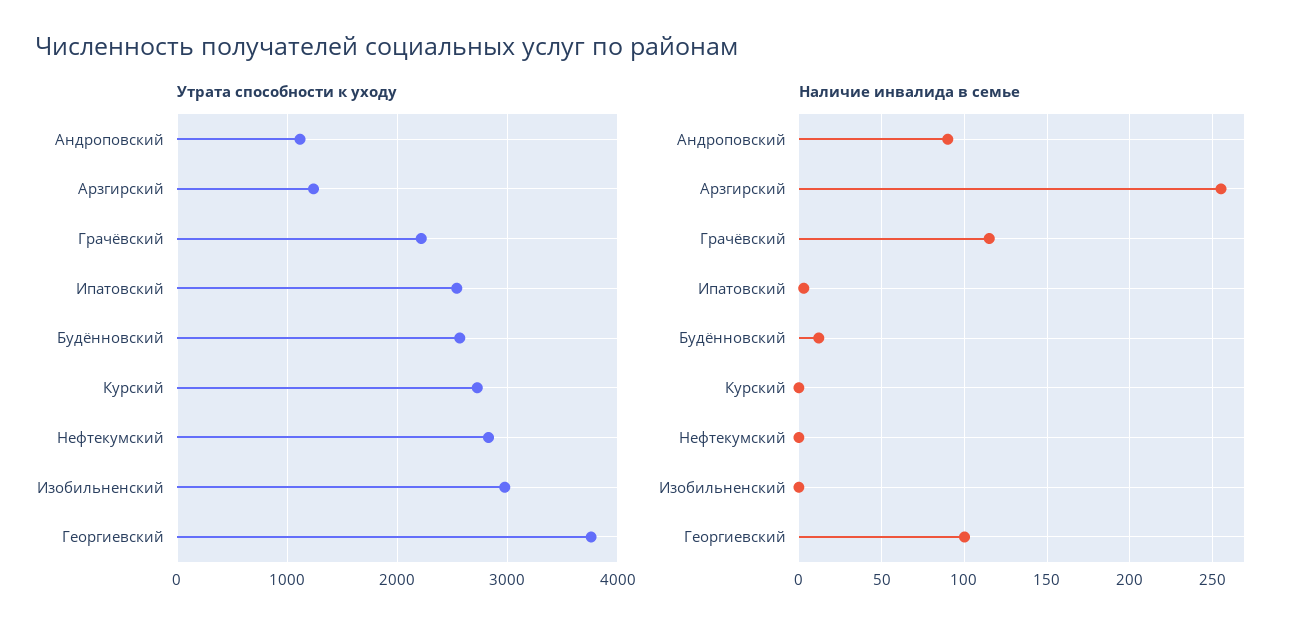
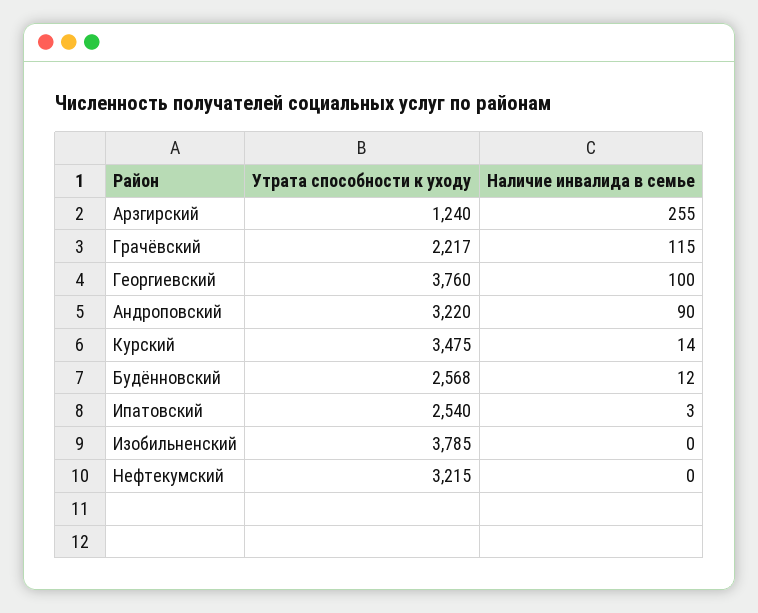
  {
    "Утрата способности к уходу": {
-     "Андроповский": 1100,
+     "Андроповский": 3220,
      "Арзгирский": 1240,
      "Грачёвский": 2217,
      "Ипатовский": 2540,
      "Будённовский": 2568,
-     "Курский": 2700,
+     "Курский": 3475,
-     "Нефтекумский": 2800,
+     "Нефтекумский": 3215,
-     "Изобильненский": 3000,
+     "Изобильненский": 3785,
      "Георгиевский": 3760
    },
    "Наличие инвалида в семье": {
      "Андроповский": 90,
      "Арзгирский": 255,
      "Грачёвский": 115,
      "Ипатовский": 3,
      "Будённовский": 12,
-     "Курский": 0,
+     "Курский": 14,
      "Нефтекумский": 0,
      "Изобильненский": 0,
      "Георгиевский": 100
    }
  }

